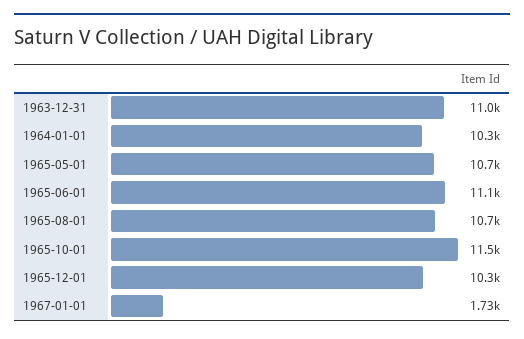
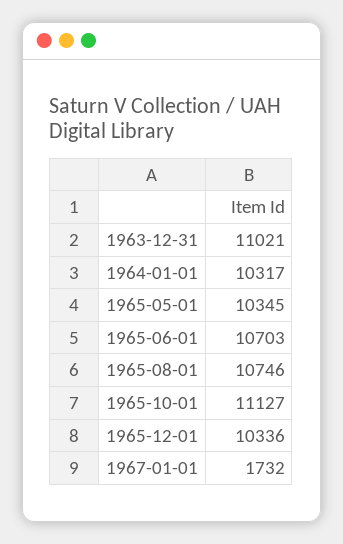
  {
    "1963-12-31": 11021,
    "1964-01-01": 10317,
-   "1965-05-01": 10700,
+   "1965-05-01": 10345,
-   "1965-06-01": 11100,
+   "1965-06-01": 10703,
    "1965-08-01": 10746,
-   "1965-10-01": 11500,
+   "1965-10-01": 11127,
    "1965-12-01": 10336,
    "1967-01-01": 1732
  }

